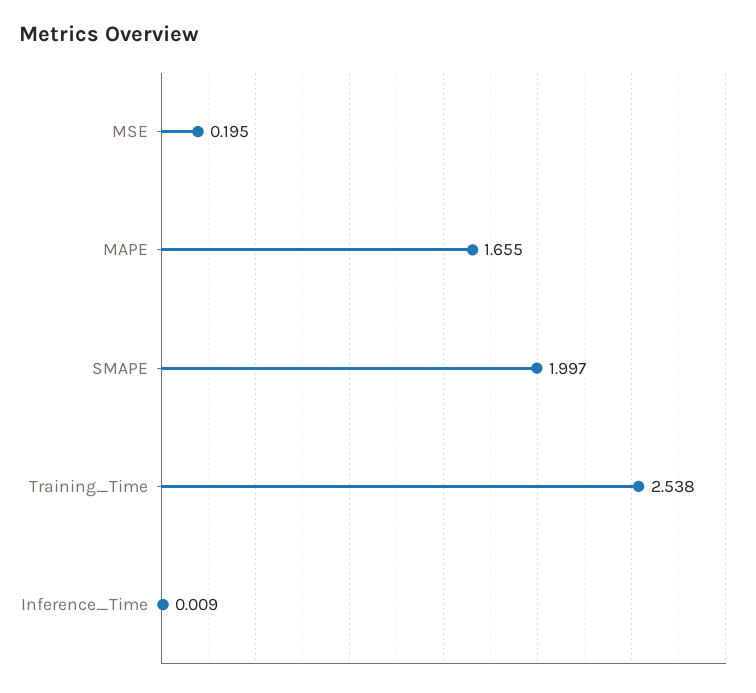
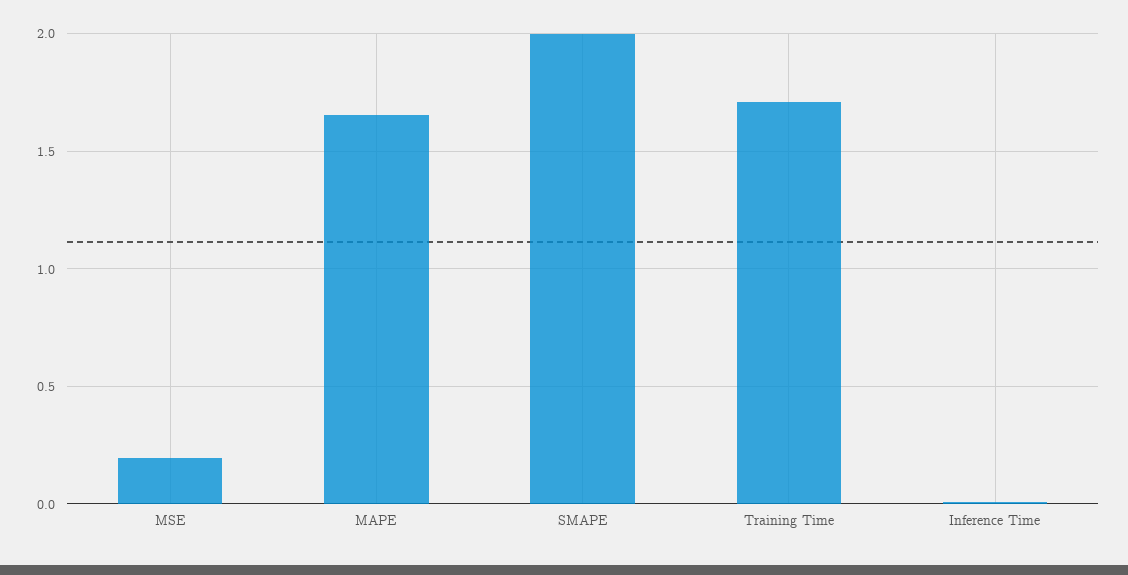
  {
    "MSE": 0.195,
    "MAPE": 1.655,
    "SMAPE": 1.997,
-   "Training_Time": 2.538,
+   "Training_Time": 1.7,
    "Inference_Time": 0.009
  }

